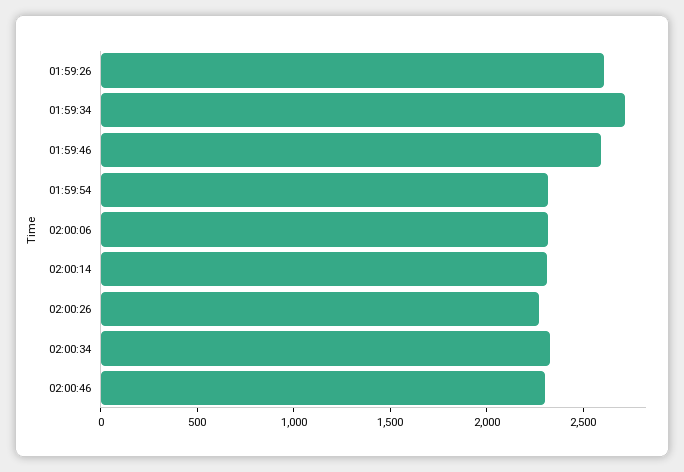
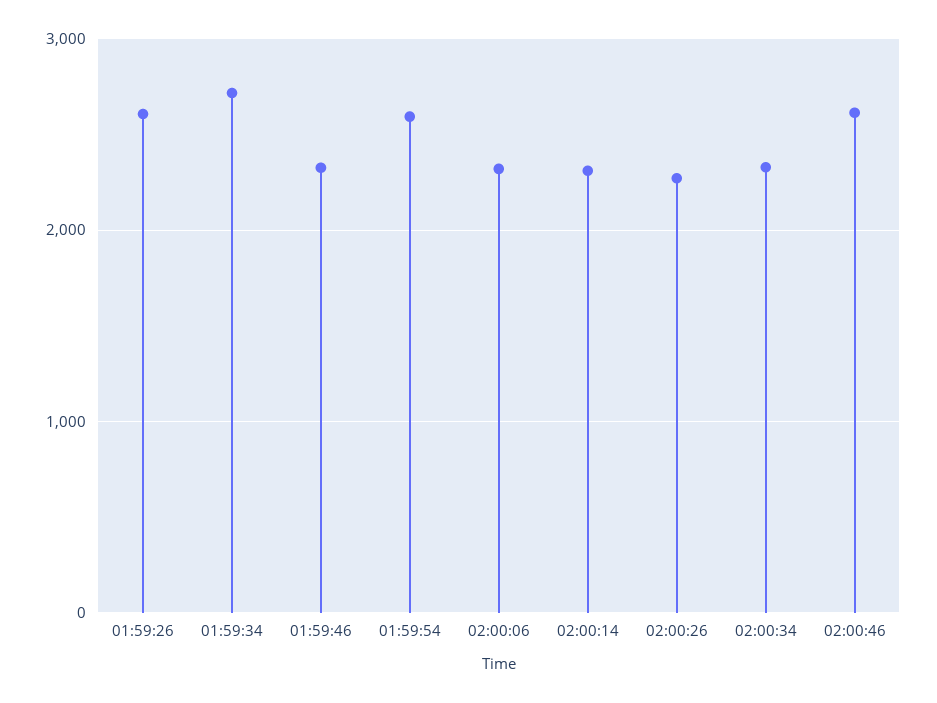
  {
    "01:59:26": 2600,
    "01:59:34": 2700,
-   "01:59:46": 2600,
+   "01:59:46": 2300,
-   "01:59:54": 2300,
+   "01:59:54": 2600,
    "02:00:06": 2300,
    "02:00:14": 2300,
    "02:00:26": 2300,
    "02:00:34": 2300,
-   "02:00:46": 2300
+   "02:00:46": 2600
  }

